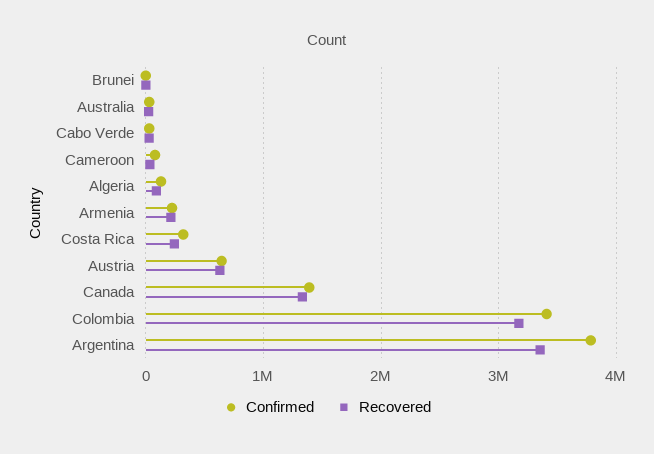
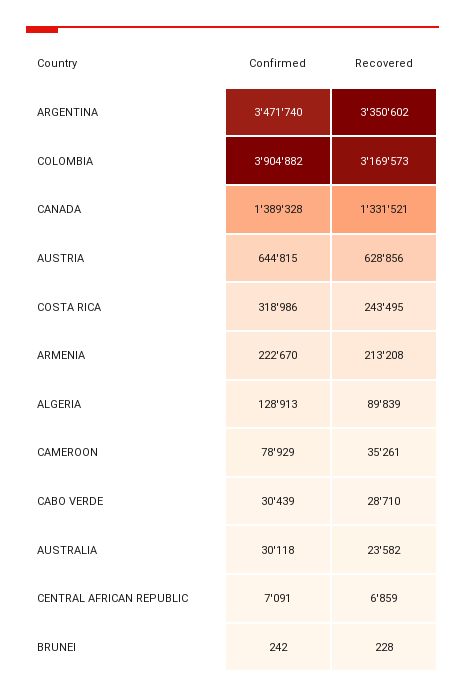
  {
    "Confirmed": {
      "Brunei": 242,
      "Australia": 30118,
      "Cabo Verde": 30439,
      "Cameroon": 78929,
      "Algeria": 128913,
      "Armenia": 222670,
      "Costa Rica": 318986,
      "Austria": 644815,
      "Canada": 1389328,
-     "Colombia": 3400000,
+     "Colombia": 3904882,
-     "Argentina": 3800000
+     "Argentina": 3471740,
+     "CENTRAL AFRICAN REPUBLIC": 7091
    },
    "Recovered": {
      "Brunei": 228,
      "Australia": 23582,
      "Cabo Verde": 28710,
      "Cameroon": 35261,
      "Algeria": 89839,
      "Armenia": 213208,
      "Costa Rica": 243495,
      "Austria": 628856,
      "Canada": 1331521,
      "Colombia": 3169573,
-     "Argentina": 3350602
+     "Argentina": 3350602,
+     "CENTRAL AFRICAN REPUBLIC": 6859
    }
  }

